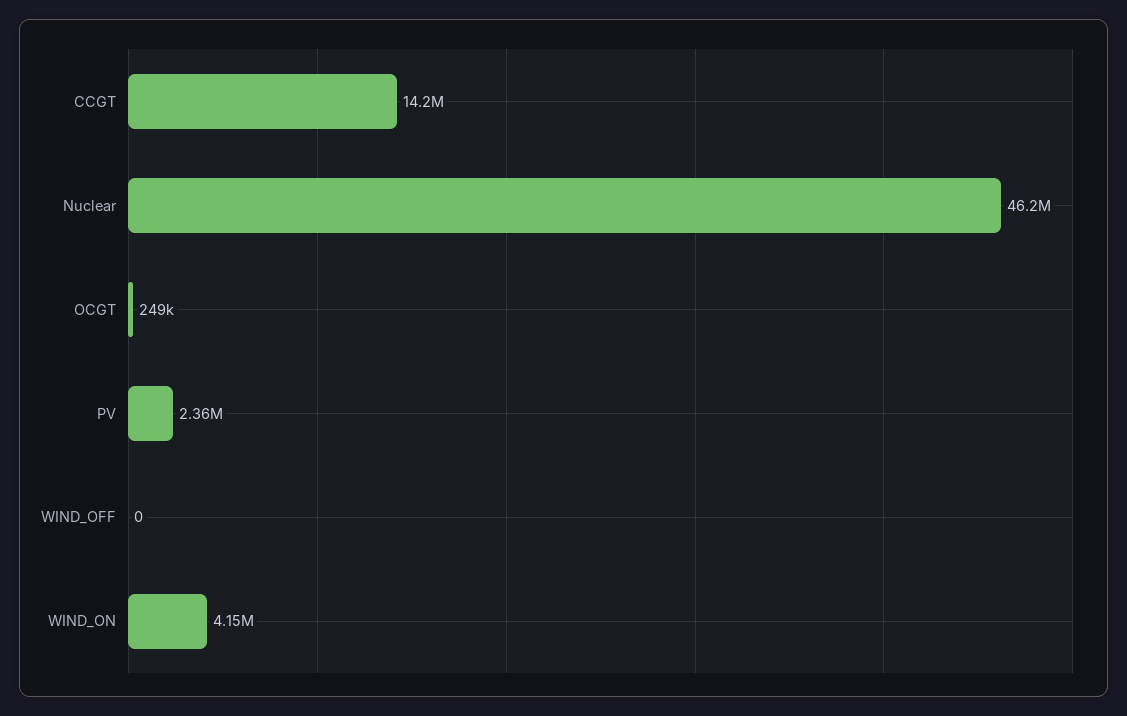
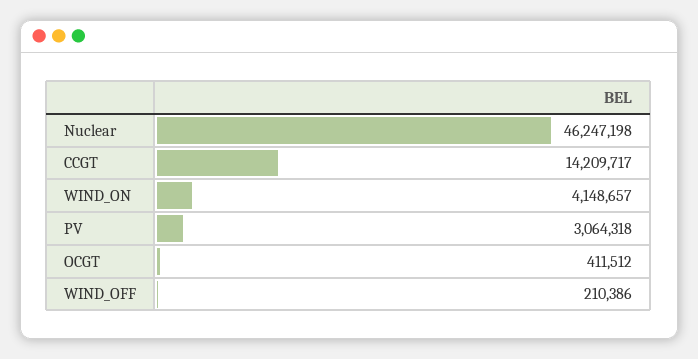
  {
    "CCGT": 14209717,
    "Nuclear": 46247198,
-   "OCGT": 249000,
+   "OCGT": 411512,
-   "PV": 2360000,
+   "PV": 3064318,
-   "WIND_OFF": 0,
+   "WIND_OFF": 210386,
    "WIND_ON": 4148657
  }

